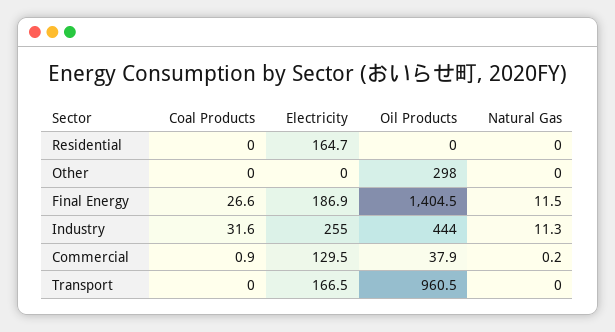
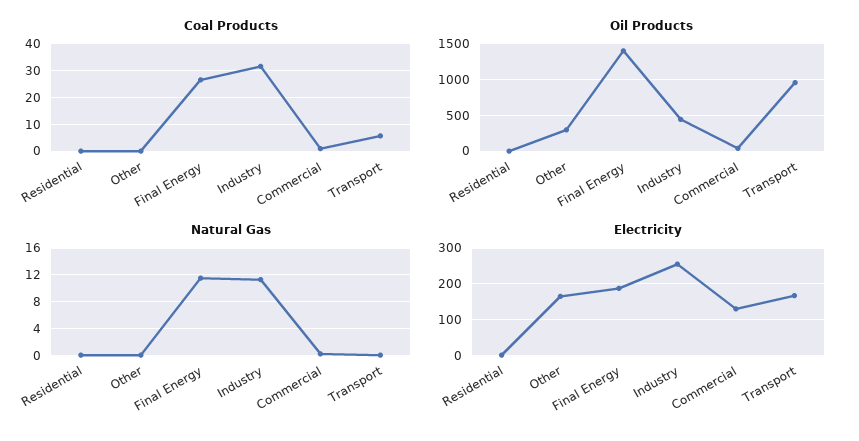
  {
    "Coal Products": {
      "Residential": 0,
      "Other": 0,
      "Final Energy": 26.6,
      "Industry": 31.6,
      "Commercial": 0.9,
-     "Transport": 0
+     "Transport": 5
    },
    "Electricity": {
-     "Residential": 164.7,
+     "Residential": 0,
-     "Other": 0,
+     "Other": 160,
      "Final Energy": 186.9,
      "Industry": 255,
      "Commercial": 129.5,
      "Transport": 166.5
    },
    "Oil Products": {
      "Residential": 0,
      "Other": 298,
      "Final Energy": 1404.5,
      "Industry": 444,
      "Commercial": 37.9,
      "Transport": 960.5
    },
    "Natural Gas": {
      "Residential": 0,
      "Other": 0,
      "Final Energy": 11.5,
      "Industry": 11.3,
      "Commercial": 0.2,
      "Transport": 0
    }
  }

